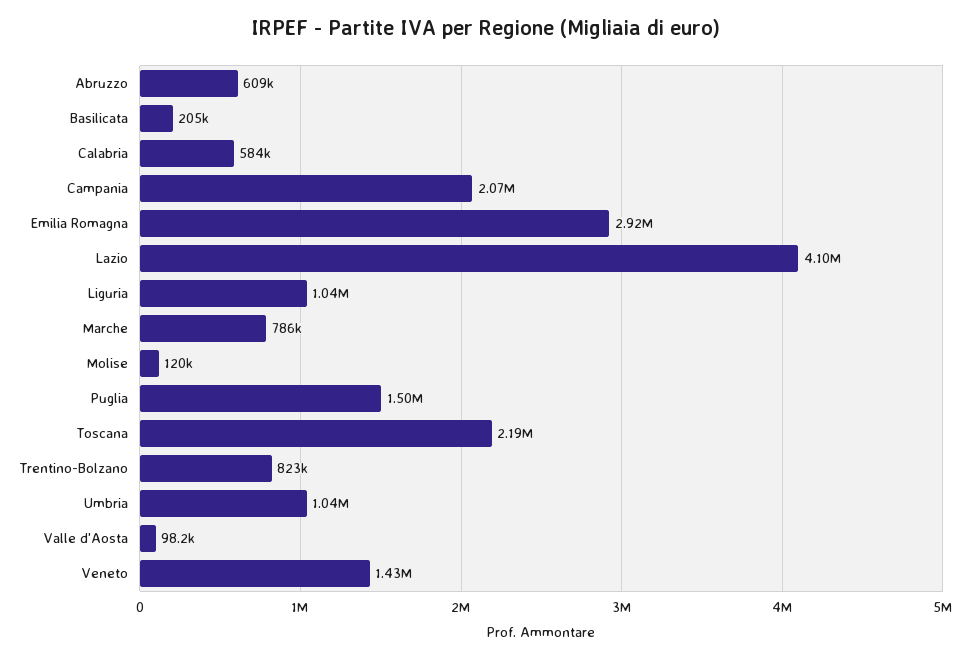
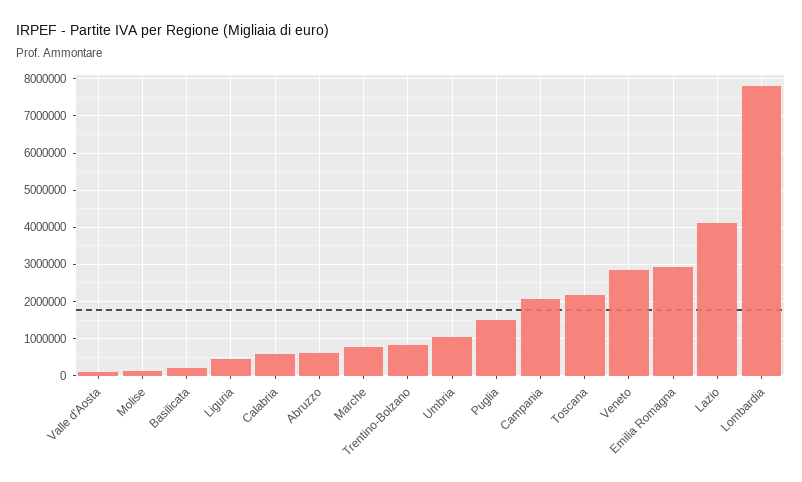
  {
    "Abruzzo": 609000,
    "Basilicata": 205000,
    "Calabria": 584000,
    "Campania": 2070000,
    "Emilia Romagna": 2920000,
    "Lazio": 4100000,
-   "Liguria": 1040000,
+   "Liguria": 400000,
    "Marche": 786000,
    "Molise": 120000,
    "Puglia": 1500000,
    "Toscana": 2190000,
    "Trentino-Bolzano": 823000,
    "Umbria": 1040000,
    "Valle d'Aosta": 98200,
-   "Veneto": 1430000
+   "Veneto": 2800000,
+   "Lombardia": 7800000
  }

